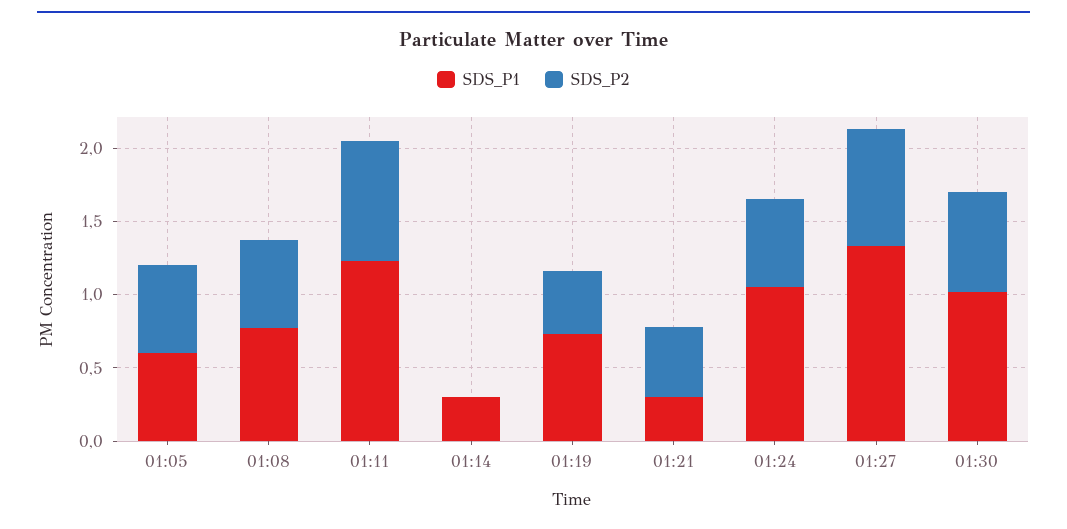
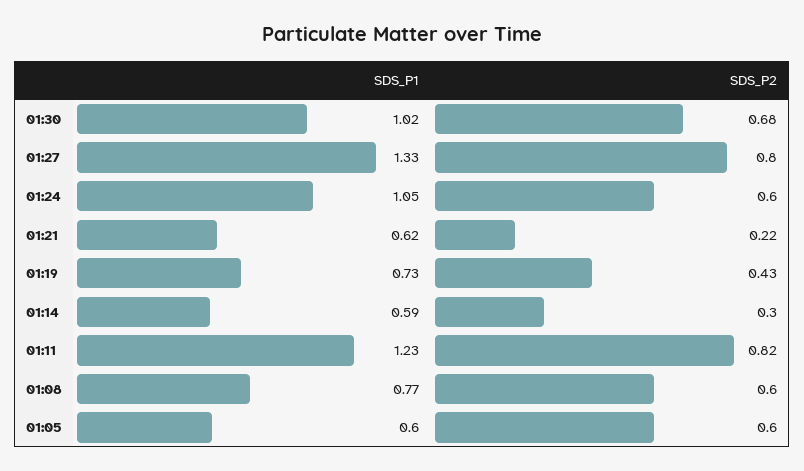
  {
    "SDS_P1": {
      "01:05": 0.6,
      "01:08": 0.77,
      "01:11": 1.23,
-     "01:14": 0.3,
+     "01:14": 0.59,
      "01:19": 0.73,
-     "01:21": 0.3,
+     "01:21": 0.62,
      "01:24": 1.05,
      "01:27": 1.33,
      "01:30": 1.02
    },
    "SDS_P2": {
      "01:05": 0.6,
      "01:08": 0.6,
      "01:11": 0.82,
-     "01:14": 0,
+     "01:14": 0.3,
      "01:19": 0.43,
-     "01:21": 0.5,
+     "01:21": 0.22,
      "01:24": 0.6,
      "01:27": 0.8,
      "01:30": 0.68
    }
  }

